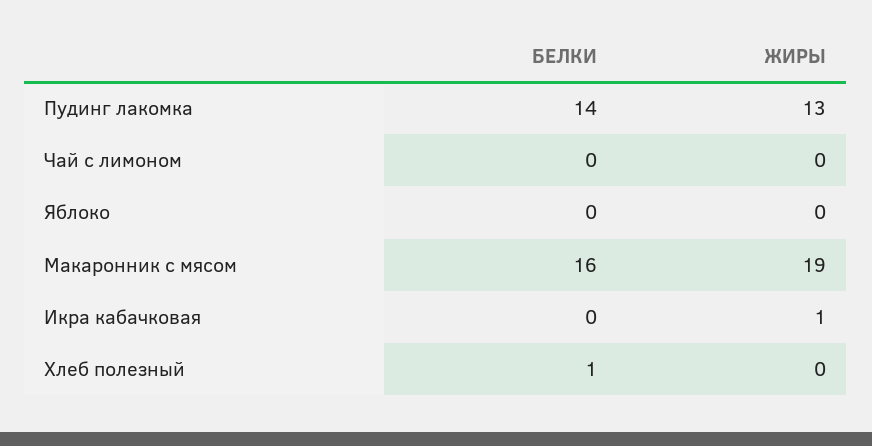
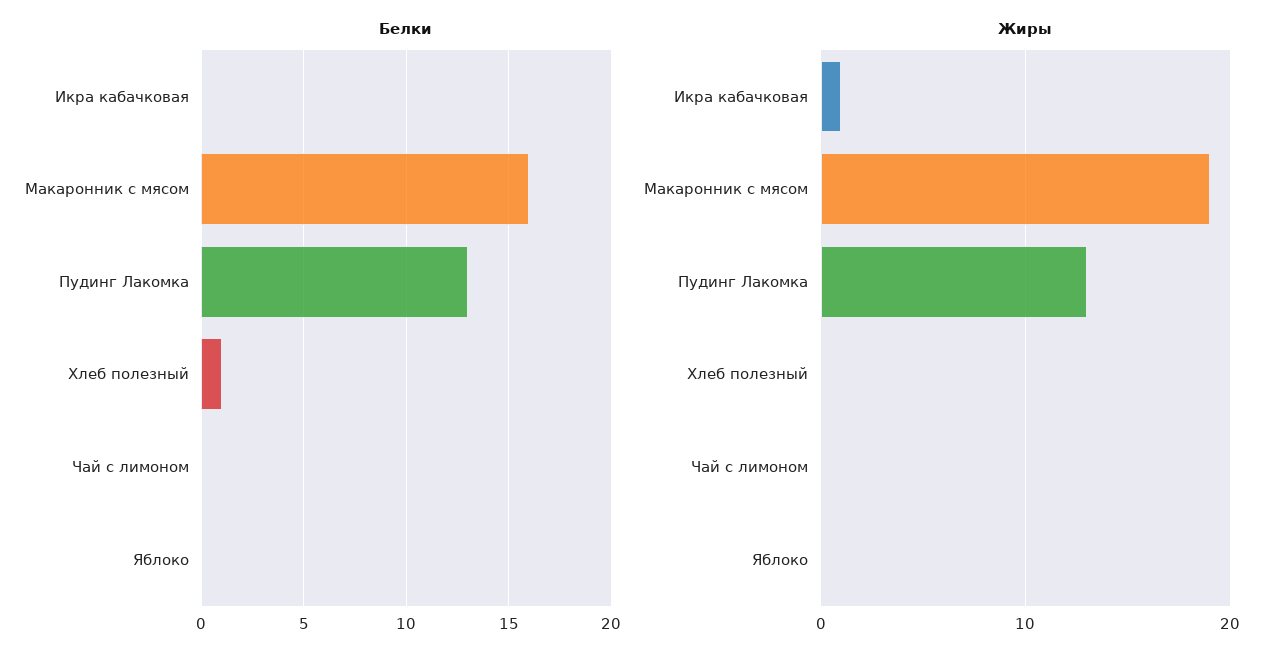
  {
    "БЕЛКИ": {
-     "Пудинг лакомка": 14,
+     "Пудинг лакомка": 13,
      "Чай с лимоном": 0,
      "Яблоко": 0,
      "Макаронник с мясом": 16,
      "Икра кабачковая": 0,
      "Хлеб полезный": 1
    },
    "ЖИРЫ": {
      "Пудинг лакомка": 13,
      "Чай с лимоном": 0,
      "Яблоко": 0,
      "Макаронник с мясом": 19,
      "Икра кабачковая": 1,
      "Хлеб полезный": 0
    }
  }

